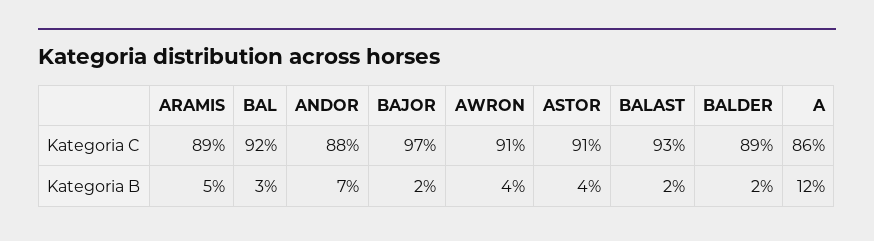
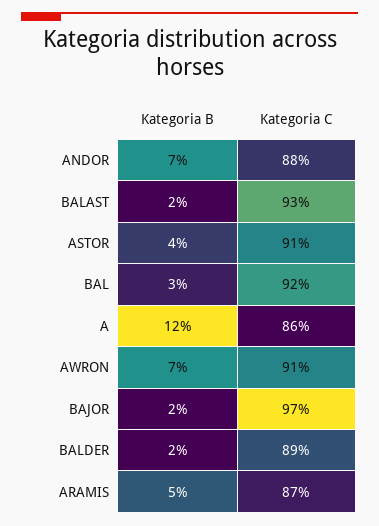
  {
    "ARAMIS": {
-     "Kategoria C": 89,
+     "Kategoria C": 87,
      "Kategoria B": 5
    },
    "BAL": {
      "Kategoria C": 92,
      "Kategoria B": 3
    },
    "ANDOR": {
      "Kategoria C": 88,
      "Kategoria B": 7
    },
    "BAJOR": {
      "Kategoria C": 97,
      "Kategoria B": 2
    },
    "AWRON": {
      "Kategoria C": 91,
-     "Kategoria B": 4
+     "Kategoria B": 7
    },
    "ASTOR": {
      "Kategoria C": 91,
      "Kategoria B": 4
    },
    "BALAST": {
      "Kategoria C": 93,
      "Kategoria B": 2
    },
    "BALDER": {
      "Kategoria C": 89,
      "Kategoria B": 2
    },
    "A": {
      "Kategoria C": 86,
      "Kategoria B": 12
    }
  }

